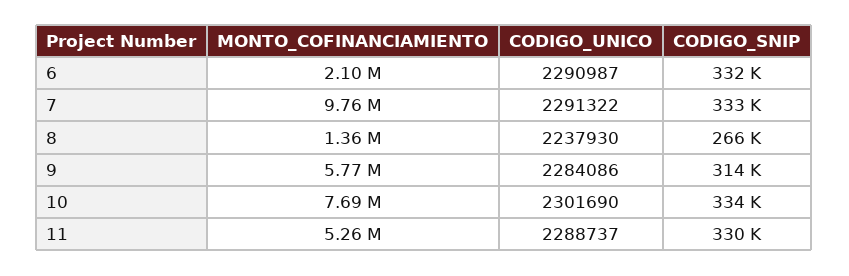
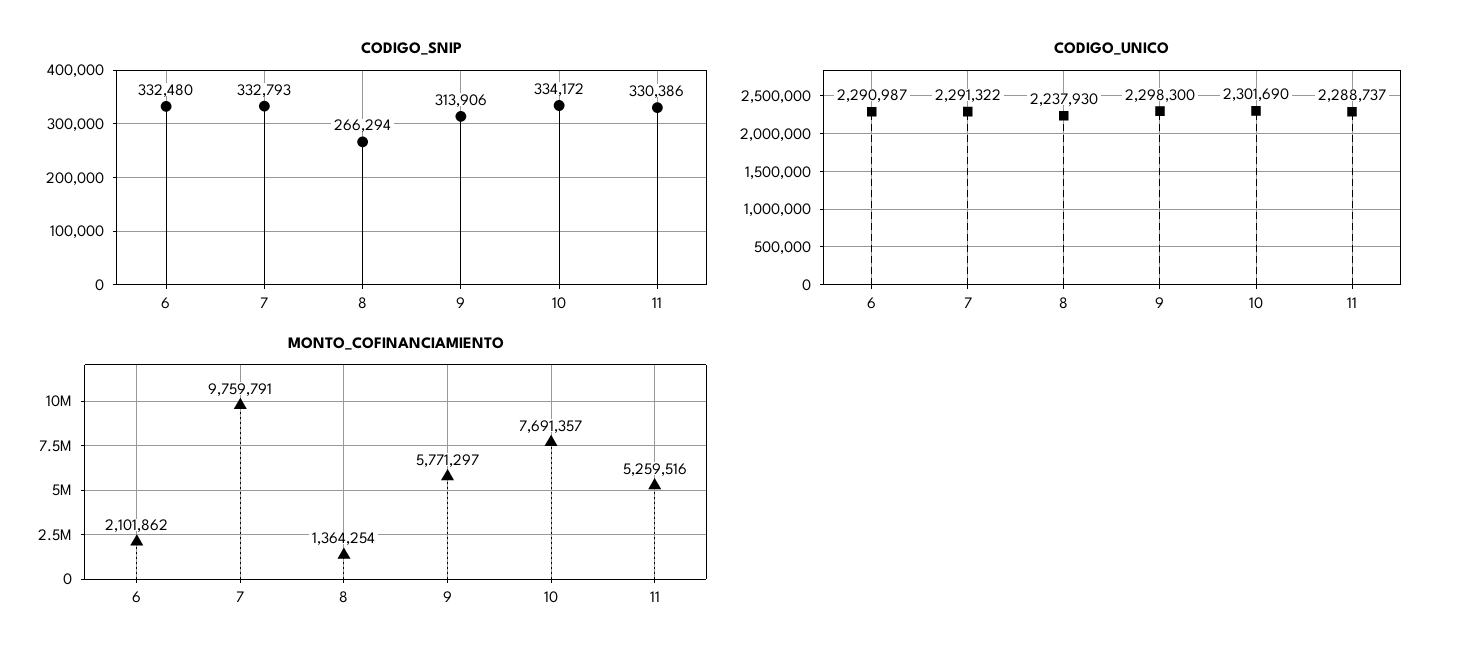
  {
    "MONTO_COFINANCIAMIENTO": {
      "6": 2101862,
      "7": 9759791,
      "8": 1364254,
      "9": 5771297,
      "10": 7691357,
      "11": 5259516
    },
    "CODIGO_UNICO": {
      "6": 2290987,
      "7": 2291322,
      "8": 2237930,
-     "9": 2284086,
+     "9": 2298300,
      "10": 2301690,
      "11": 2288737
    },
    "CODIGO_SNIP": {
      "6": 332480,
      "7": 332793,
      "8": 266294,
      "9": 313906,
      "10": 334172,
      "11": 330386
    }
  }

